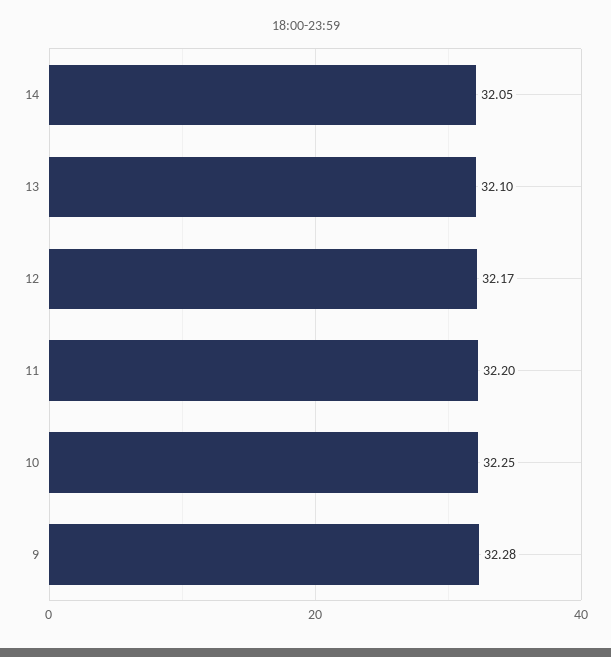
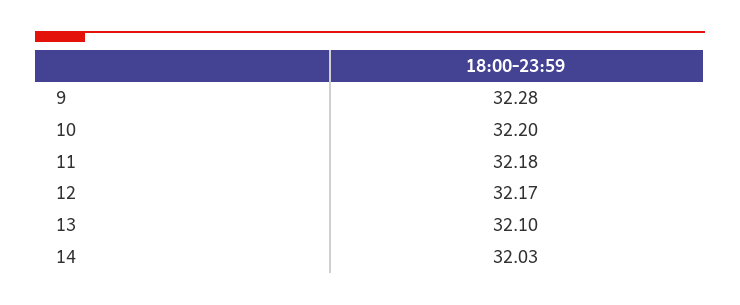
  {
-   "14": 32.05,
+   "14": 32.03,
    "13": 32.1,
    "12": 32.17,
-   "11": 32.2,
+   "11": 32.18,
-   "10": 32.25,
+   "10": 32.2,
    "9": 32.28
  }

